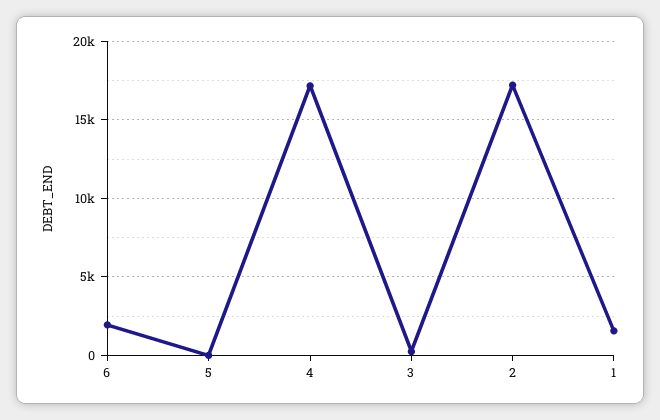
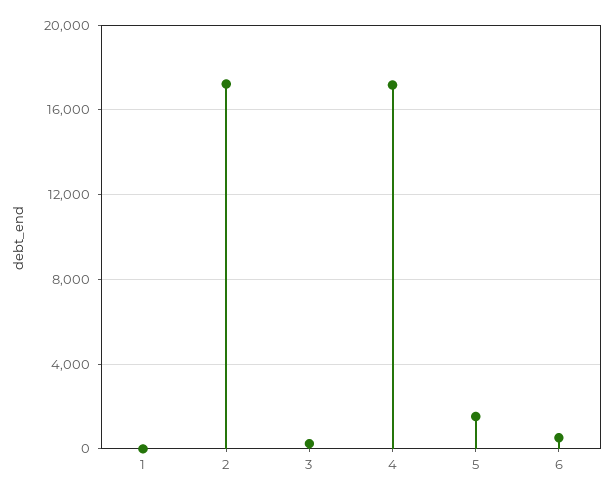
  {
-   "6": 2000,
+   "6": 500,
-   "5": 0,
+   "5": 1500,
    "4": 17000,
    "3": 0,
    "2": 17000,
-   "1": 1500
+   "1": 0
  }

